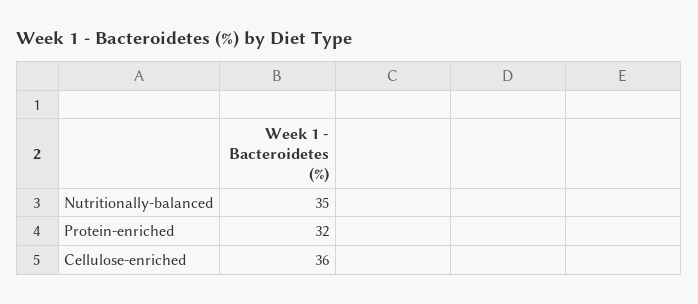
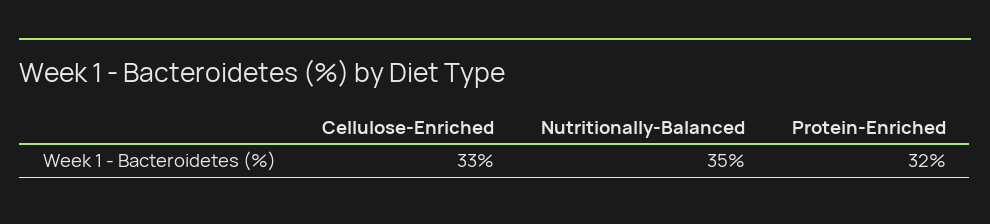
  {
    "Nutritionally-balanced": 35,
    "Protein-enriched": 32,
-   "Cellulose-enriched": 36
+   "Cellulose-enriched": 33
  }

